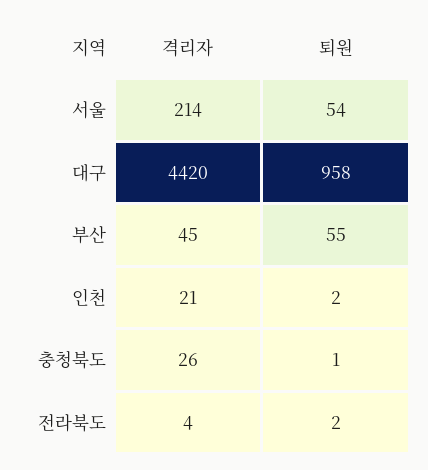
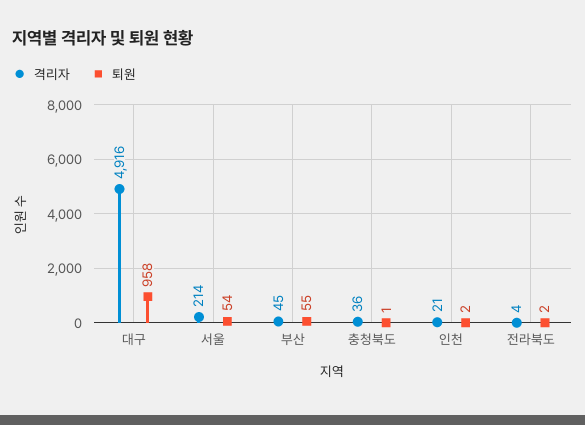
  {
    "격리자": {
      "서울": 214,
-     "대구": 4420,
+     "대구": 4916,
      "부산": 45,
      "인천": 21,
-     "충청북도": 26,
+     "충청북도": 36,
      "전라북도": 4
    },
    "퇴원": {
      "서울": 54,
      "대구": 958,
      "부산": 55,
      "인천": 2,
      "충청북도": 1,
      "전라북도": 2
    }
  }

